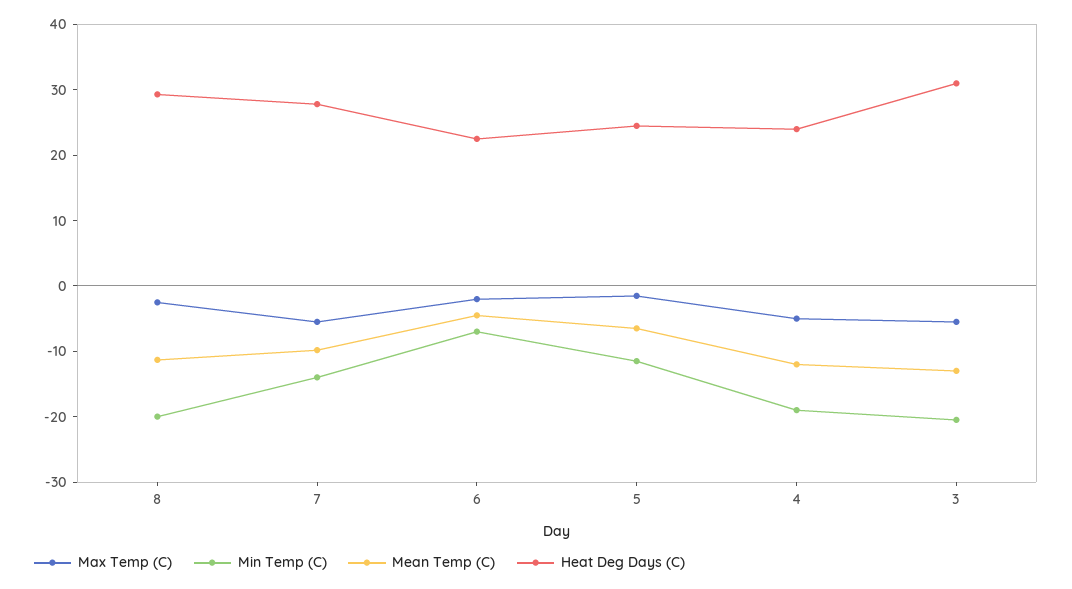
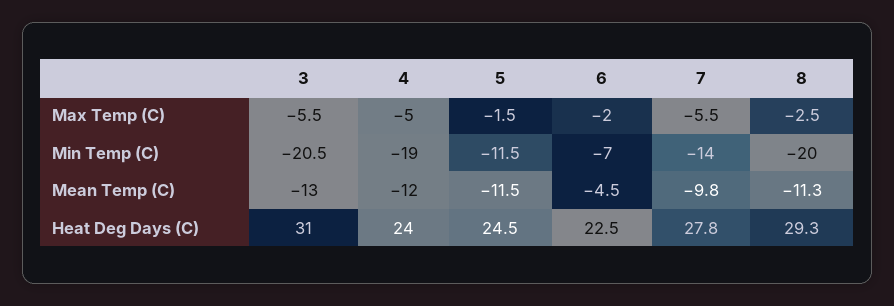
  {
    "Max Temp (C)": {
      "8": -2.5,
      "7": -5.5,
      "6": -2,
      "5": -1.5,
      "4": -5,
      "3": -5.5
    },
    "Min Temp (C)": {
      "8": -20,
      "7": -14,
      "6": -7,
      "5": -11.5,
      "4": -19,
      "3": -20.5
    },
    "Mean Temp (C)": {
      "8": -11.3,
      "7": -9.8,
      "6": -4.5,
-     "5": -6,
+     "5": -11.5,
      "4": -12,
      "3": -13
    },
    "Heat Deg Days (C)": {
      "8": 29.3,
      "7": 27.8,
      "6": 22.5,
      "5": 24.5,
      "4": 24,
      "3": 31
    }
  }

